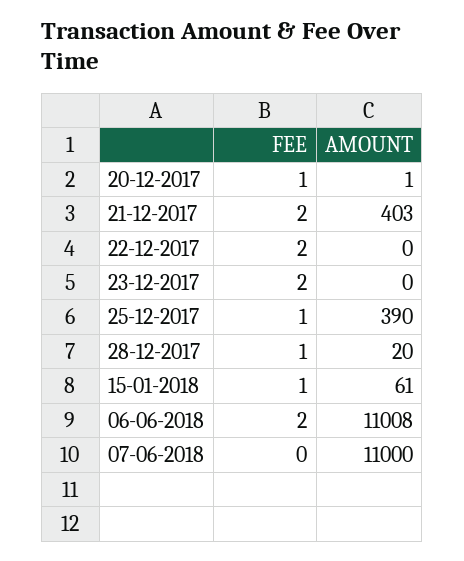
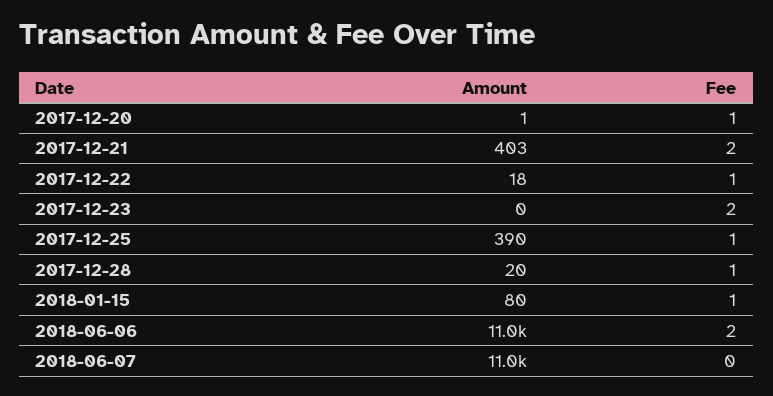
  {
    "FEE": {
      "20-12-2017": 1,
      "21-12-2017": 2,
-     "22-12-2017": 2,
+     "22-12-2017": 1,
      "23-12-2017": 2,
      "25-12-2017": 1,
      "28-12-2017": 1,
      "15-01-2018": 1,
      "06-06-2018": 2,
      "07-06-2018": 0
    },
    "AMOUNT": {
      "20-12-2017": 1,
      "21-12-2017": 403,
-     "22-12-2017": 0,
+     "22-12-2017": 18,
      "23-12-2017": 0,
      "25-12-2017": 390,
      "28-12-2017": 20,
-     "15-01-2018": 61,
+     "15-01-2018": 80,
      "06-06-2018": 11008,
      "07-06-2018": 11000
    }
  }

